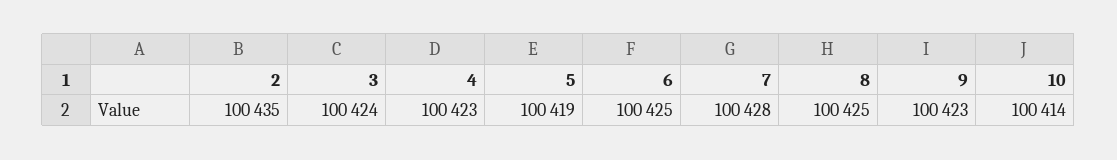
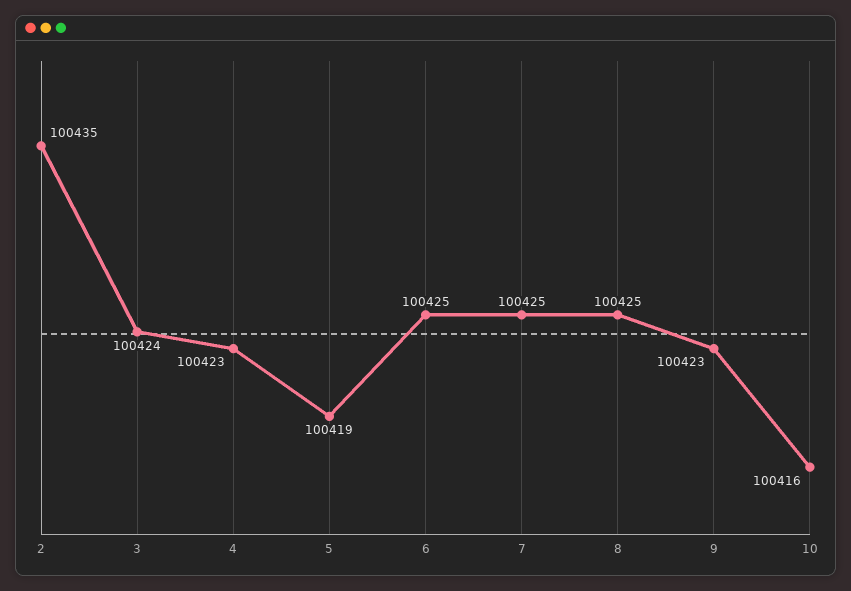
  {
    "2": 100435,
    "3": 100424,
    "4": 100423,
    "5": 100419,
    "6": 100425,
-   "7": 100428,
+   "7": 100425,
    "8": 100425,
    "9": 100423,
-   "10": 100414
+   "10": 100416
  }

